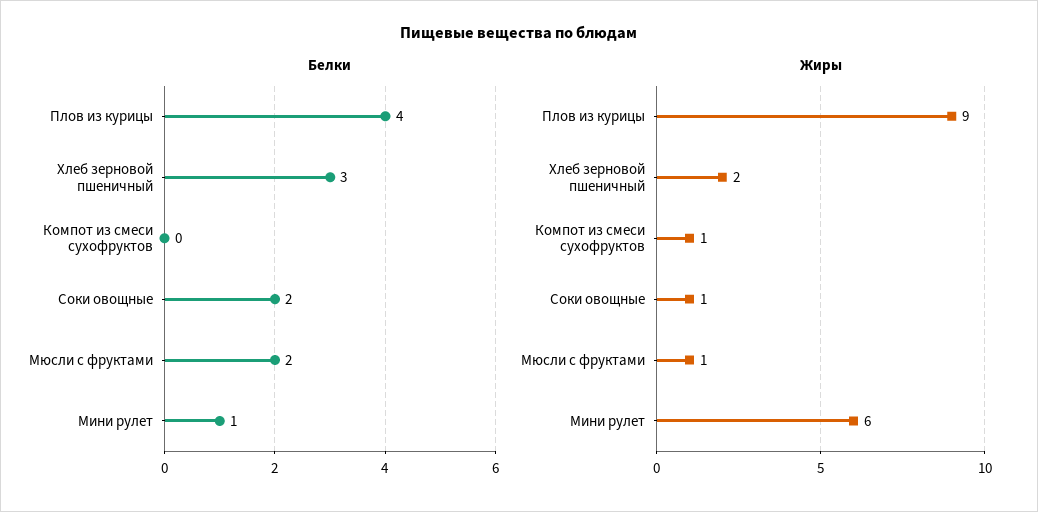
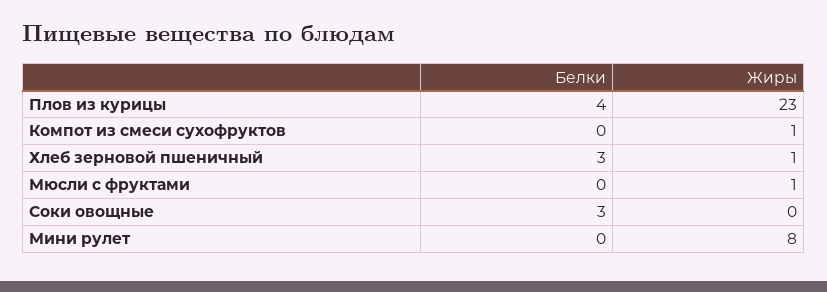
  {
    "Белки": {
      "Плов из курицы": 4,
      "Хлеб зерновой пшеничный": 3,
      "Компот из смеси сухофруктов": 0,
-     "Соки овощные": 2,
+     "Соки овощные": 3,
-     "Мюсли с фруктами": 2,
+     "Мюсли с фруктами": 0,
-     "Мини рулет": 1
+     "Мини рулет": 0
    },
    "Жиры": {
-     "Плов из курицы": 9,
+     "Плов из курицы": 23,
-     "Хлеб зерновой пшеничный": 2,
+     "Хлеб зерновой пшеничный": 1,
      "Компот из смеси сухофруктов": 1,
-     "Соки овощные": 1,
+     "Соки овощные": 0,
      "Мюсли с фруктами": 1,
-     "Мини рулет": 6
+     "Мини рулет": 8
    }
  }

